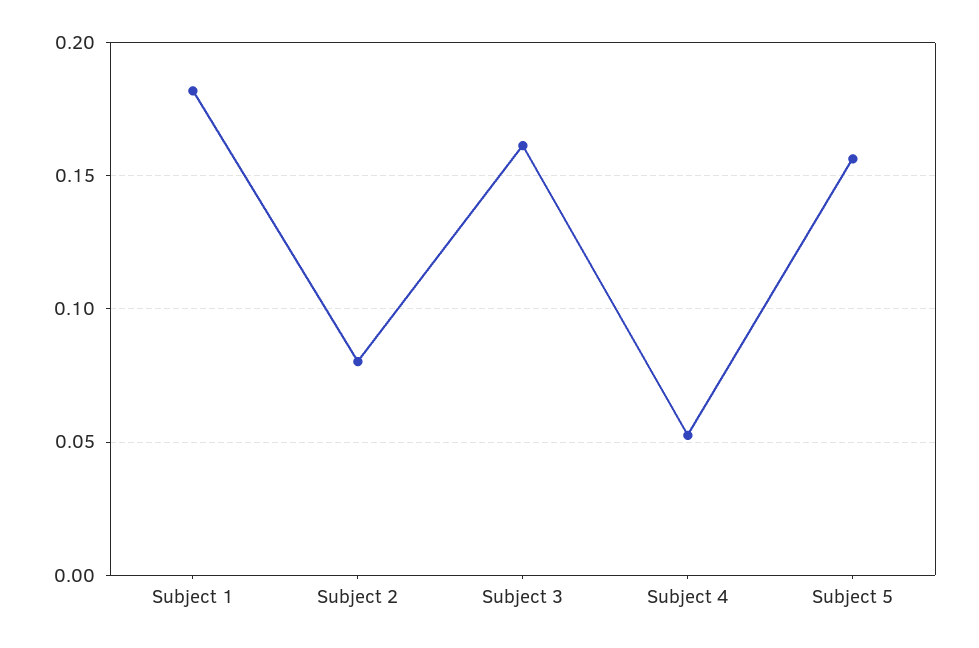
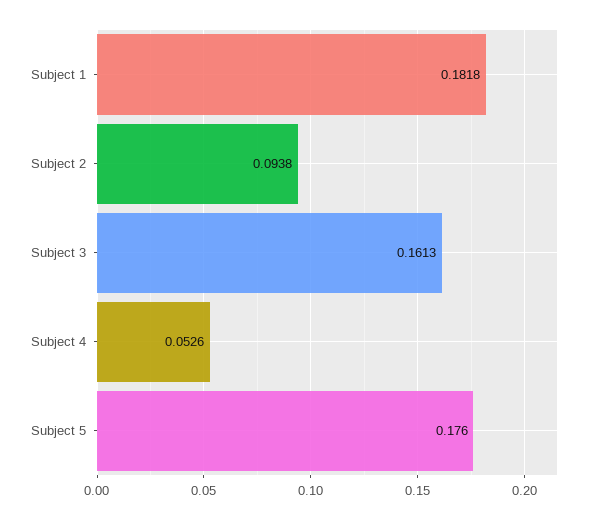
  {
    "Subject 1": 0.1818,
-   "Subject 2": 0.08,
+   "Subject 2": 0.0938,
    "Subject 3": 0.1613,
    "Subject 4": 0.0526,
-   "Subject 5": 0.155
+   "Subject 5": 0.176
  }

